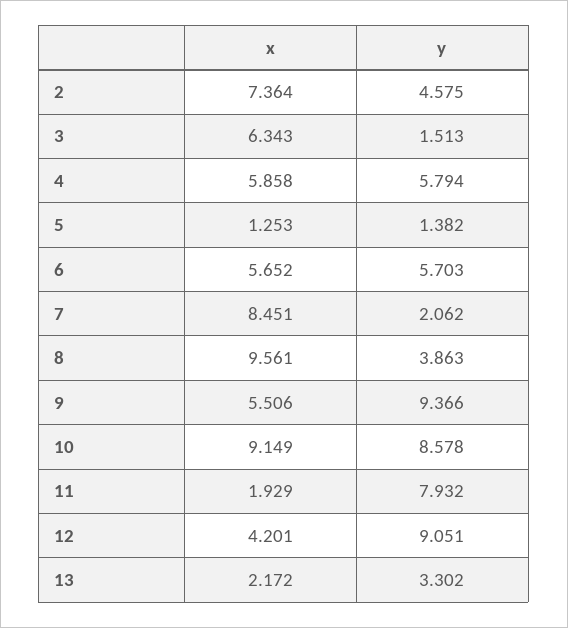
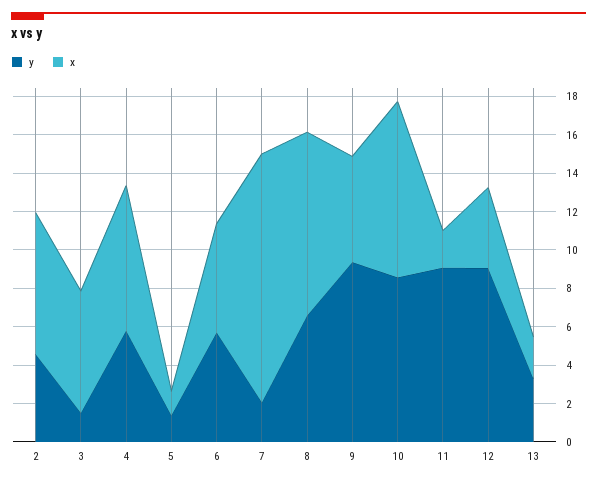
  {
    "x": {
      "2": 7.364,
      "3": 6.343,
-     "4": 5.858,
+     "4": 7.5,
      "5": 1.253,
      "6": 5.652,
-     "7": 8.451,
+     "7": 13,
      "8": 9.561,
      "9": 5.506,
      "10": 9.149,
      "11": 1.929,
      "12": 4.201,
      "13": 2.172
    },
    "y": {
      "2": 4.575,
      "3": 1.513,
      "4": 5.794,
      "5": 1.382,
      "6": 5.703,
      "7": 2.062,
-     "8": 3.863,
+     "8": 6.5,
      "9": 9.366,
      "10": 8.578,
-     "11": 7.932,
+     "11": 9,
      "12": 9.051,
      "13": 3.302
    }
  }

